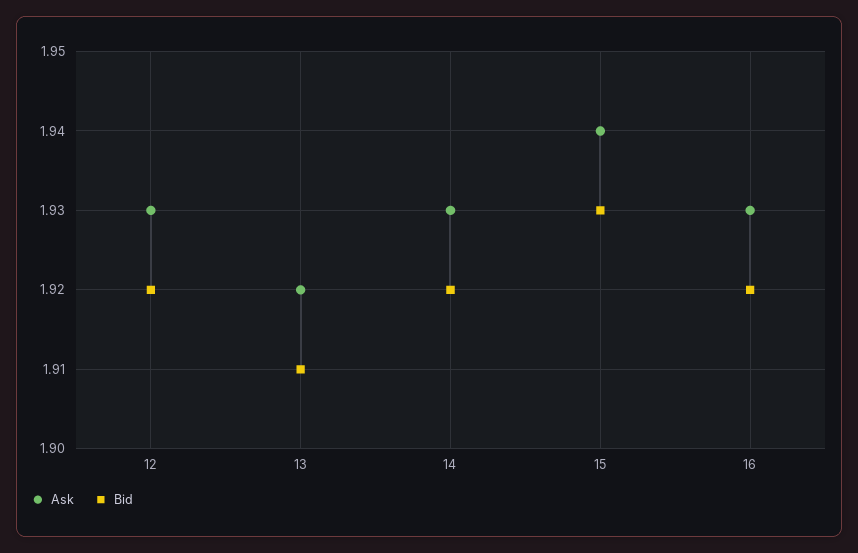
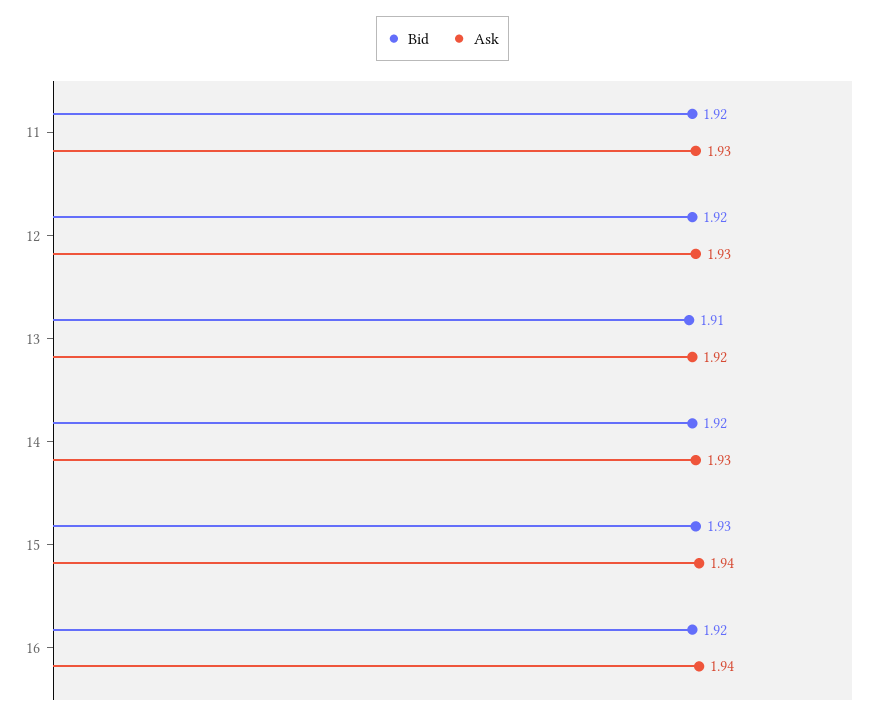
  {
    "Ask": {
      "12": 1.93,
      "13": 1.92,
      "14": 1.93,
      "15": 1.94,
-     "16": 1.93
+     "16": 1.94,
+     "11": 1.93
    },
    "Bid": {
      "12": 1.92,
      "13": 1.91,
      "14": 1.92,
      "15": 1.93,
-     "16": 1.92
+     "16": 1.92,
+     "11": 1.92
    }
  }

